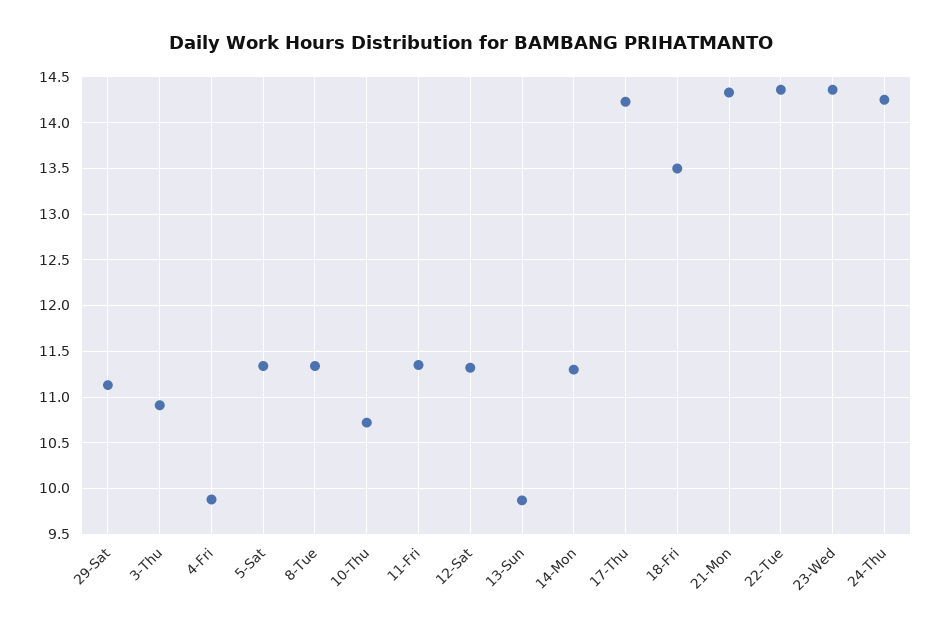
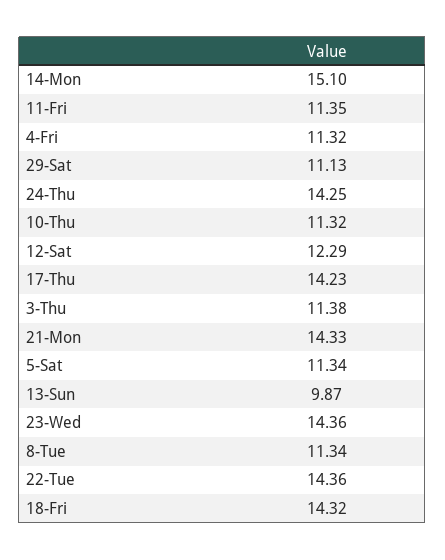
  {
    "29-Sat": 11.13,
-   "3-Thu": 10.9,
+   "3-Thu": 11.38,
-   "4-Fri": 9.9,
+   "4-Fri": 11.32,
    "5-Sat": 11.34,
    "8-Tue": 11.34,
-   "10-Thu": 10.7,
+   "10-Thu": 11.32,
    "11-Fri": 11.35,
-   "12-Sat": 11.3,
+   "12-Sat": 12.29,
    "13-Sun": 9.87,
-   "14-Mon": 11.3,
+   "14-Mon": 15.1,
    "17-Thu": 14.23,
-   "18-Fri": 13.5,
+   "18-Fri": 14.32,
    "21-Mon": 14.33,
    "22-Tue": 14.36,
    "23-Wed": 14.36,
    "24-Thu": 14.25
  }

